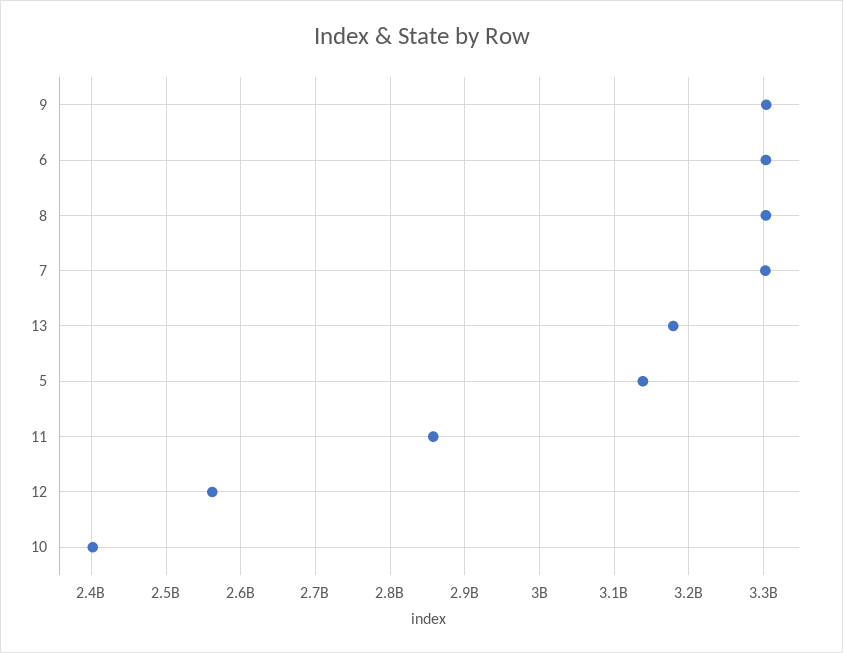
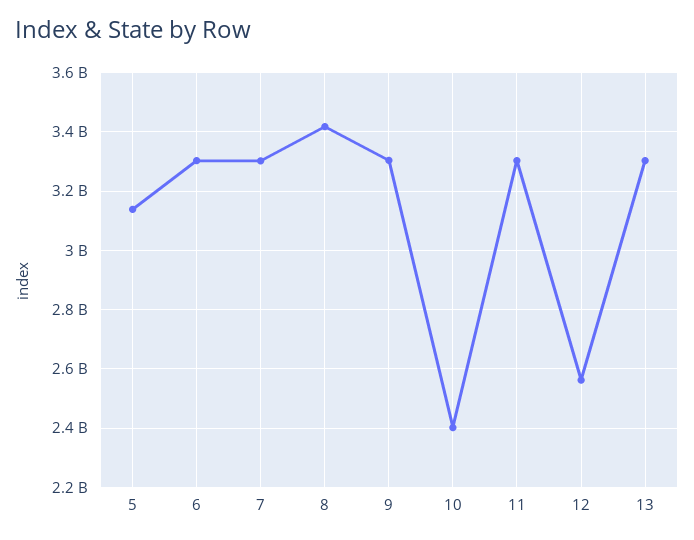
  {
    "9": 3300000000,
    "6": 3300000000,
-   "8": 3300000000,
+   "8": 3425000000,
    "7": 3300000000,
-   "13": 3180000000,
+   "13": 3300000000,
    "5": 3140000000,
-   "11": 2860000000,
+   "11": 3300000000,
    "12": 2560000000,
    "10": 2400000000
  }

